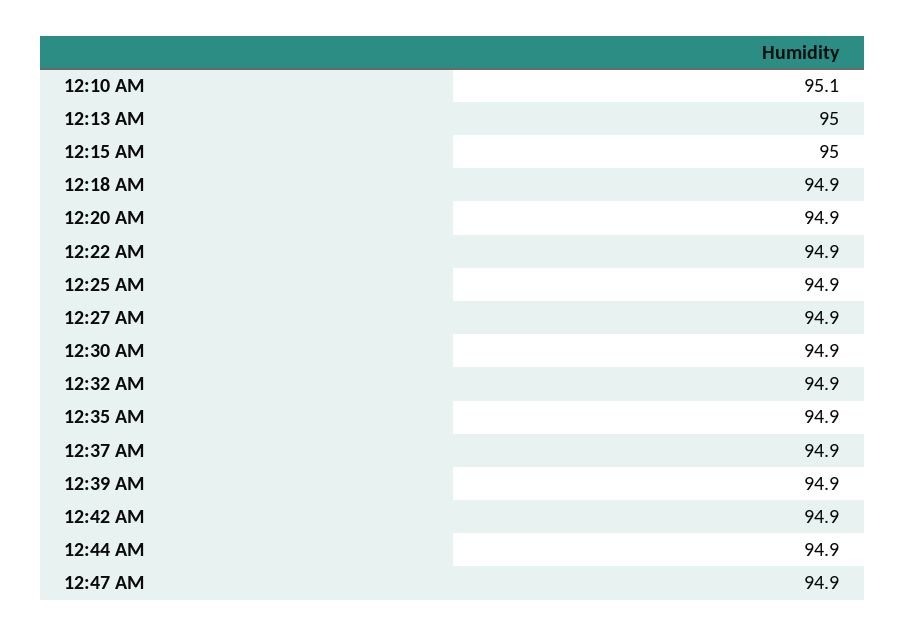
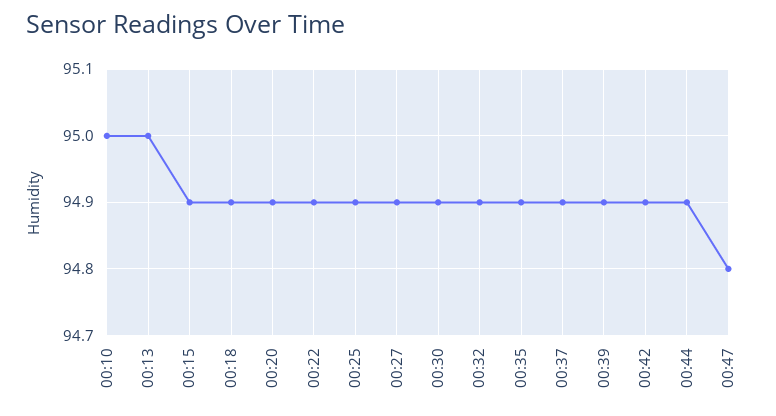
  {
-   "12:10 AM": 95.1,
+   "12:10 AM": 95,
    "12:13 AM": 95,
-   "12:15 AM": 95,
+   "12:15 AM": 94.9,
    "12:18 AM": 94.9,
    "12:20 AM": 94.9,
    "12:22 AM": 94.9,
    "12:25 AM": 94.9,
    "12:27 AM": 94.9,
    "12:30 AM": 94.9,
    "12:32 AM": 94.9,
    "12:35 AM": 94.9,
    "12:37 AM": 94.9,
    "12:39 AM": 94.9,
    "12:42 AM": 94.9,
    "12:44 AM": 94.9,
-   "12:47 AM": 94.9
+   "12:47 AM": 94.8
  }

